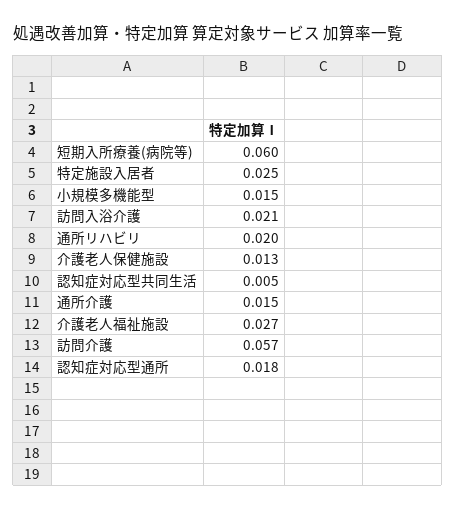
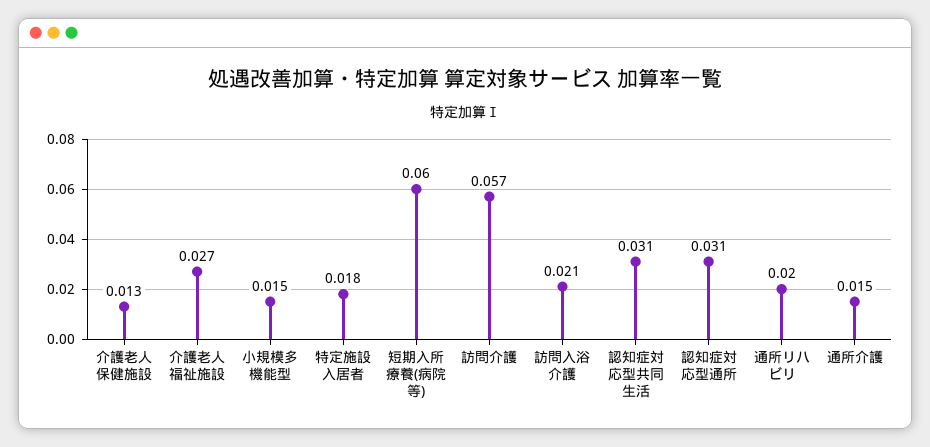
  {
    "短期入所療養(病院等)": 0.06,
-   "特定施設入居者": 0.025,
+   "特定施設入居者": 0.018,
    "小規模多機能型": 0.015,
    "訪問入浴介護": 0.021,
    "通所リハビリ": 0.02,
    "介護老人保健施設": 0.013,
-   "認知症対応型共同生活": 0.005,
+   "認知症対応型共同生活": 0.031,
    "通所介護": 0.015,
    "介護老人福祉施設": 0.027,
    "訪問介護": 0.057,
-   "認知症対応型通所": 0.018
+   "認知症対応型通所": 0.031
  }

